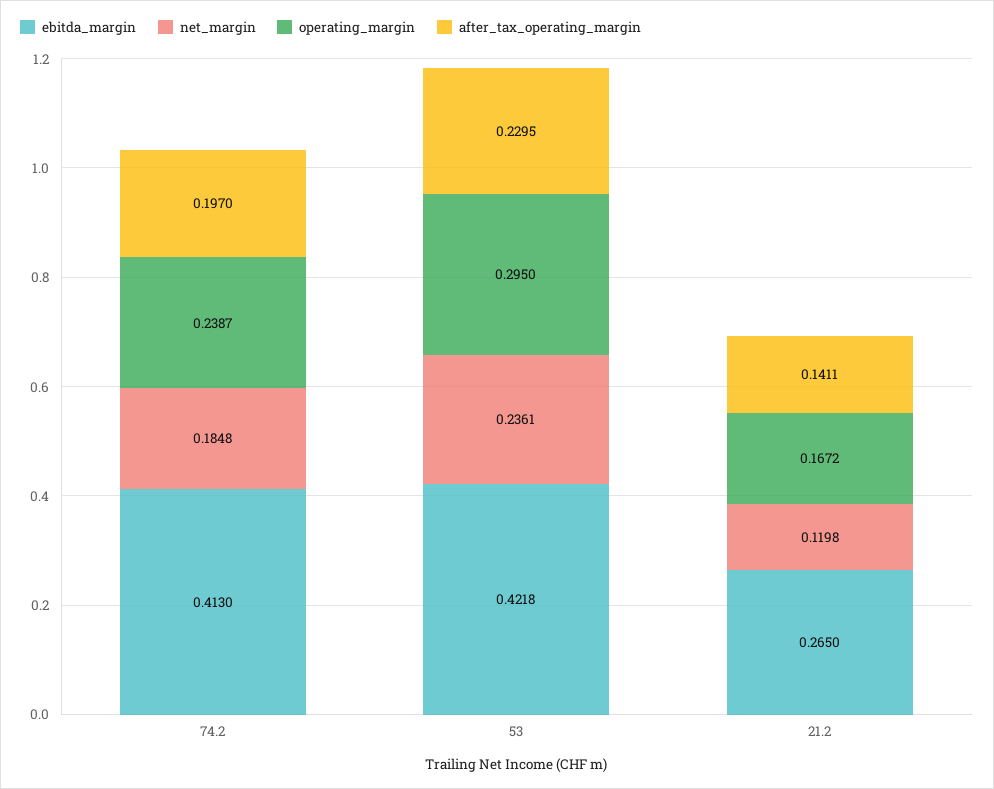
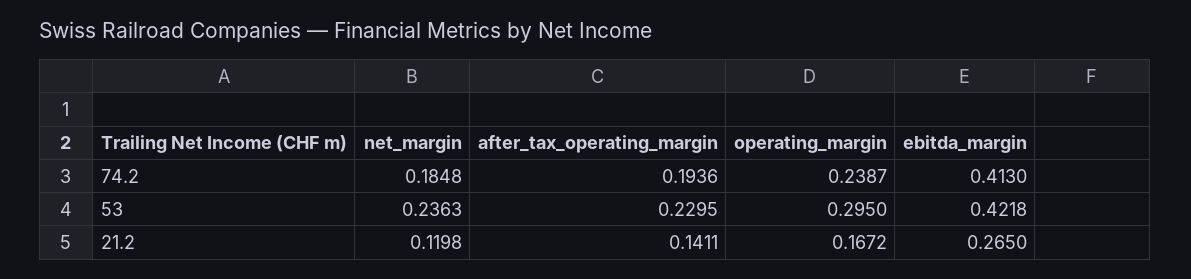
  {
    "ebitda_margin": {
      "74.2": 0.413,
      "53": 0.4218,
      "21.2": 0.265
    },
    "net_margin": {
      "74.2": 0.1848,
-     "53": 0.2361,
+     "53": 0.2363,
      "21.2": 0.1198
    },
    "operating_margin": {
      "74.2": 0.2387,
      "53": 0.295,
      "21.2": 0.1672
    },
    "after_tax_operating_margin": {
-     "74.2": 0.197,
+     "74.2": 0.1936,
      "53": 0.2295,
      "21.2": 0.1411
    }
  }

